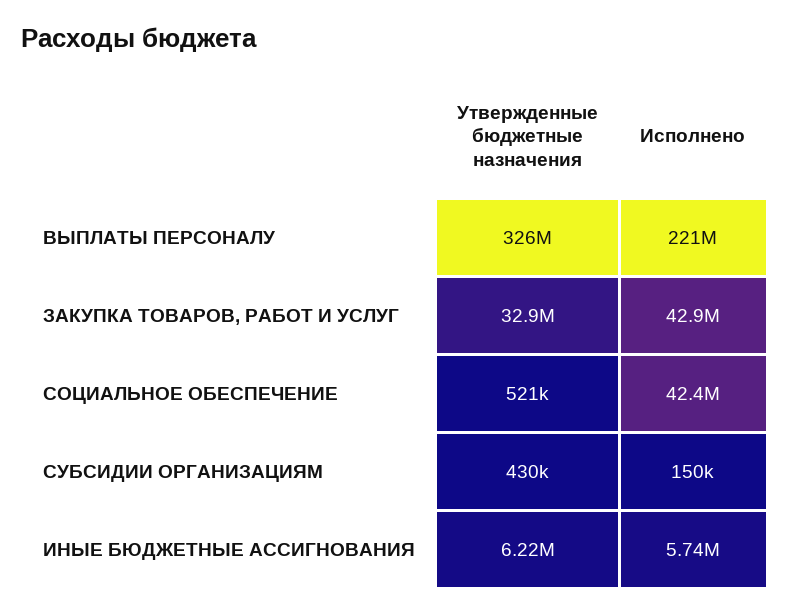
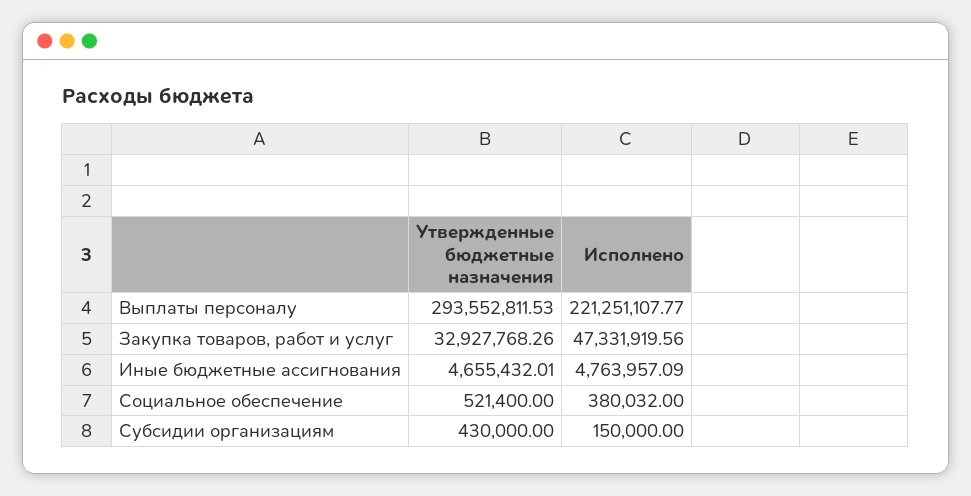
  {
    "Утвержденные бюджетные назначения": {
-     "ВЫПЛАТЫ ПЕРСОНАЛУ": 326000000,
+     "ВЫПЛАТЫ ПЕРСОНАЛУ": 293552811.53,
      "ЗАКУПКА ТОВАРОВ, РАБОТ И УСЛУГ": 32927768.26,
      "СОЦИАЛЬНОЕ ОБЕСПЕЧЕНИЕ": 521400,
      "СУБСИДИИ ОРГАНИЗАЦИЯМ": 430000,
-     "ИНЫЕ БЮДЖЕТНЫЕ АССИГНОВАНИЯ": 6220000
+     "ИНЫЕ БЮДЖЕТНЫЕ АССИГНОВАНИЯ": 4655432.01
    },
    "Исполнено": {
      "ВЫПЛАТЫ ПЕРСОНАЛУ": 221251107.77,
-     "ЗАКУПКА ТОВАРОВ, РАБОТ И УСЛУГ": 42900000,
+     "ЗАКУПКА ТОВАРОВ, РАБОТ И УСЛУГ": 47331919.56,
-     "СОЦИАЛЬНОЕ ОБЕСПЕЧЕНИЕ": 42400000,
+     "СОЦИАЛЬНОЕ ОБЕСПЕЧЕНИЕ": 380032,
      "СУБСИДИИ ОРГАНИЗАЦИЯМ": 150000,
-     "ИНЫЕ БЮДЖЕТНЫЕ АССИГНОВАНИЯ": 5740000
+     "ИНЫЕ БЮДЖЕТНЫЕ АССИГНОВАНИЯ": 4763957.09
    }
  }

